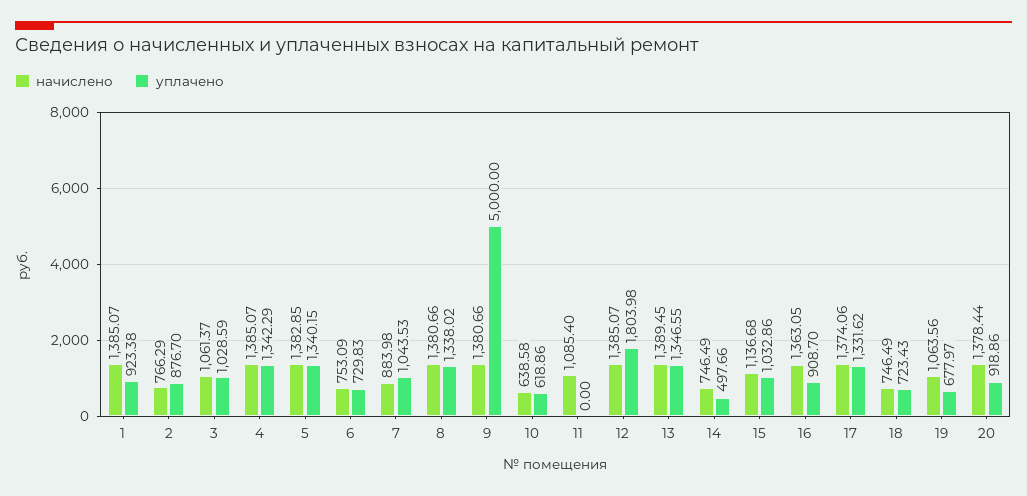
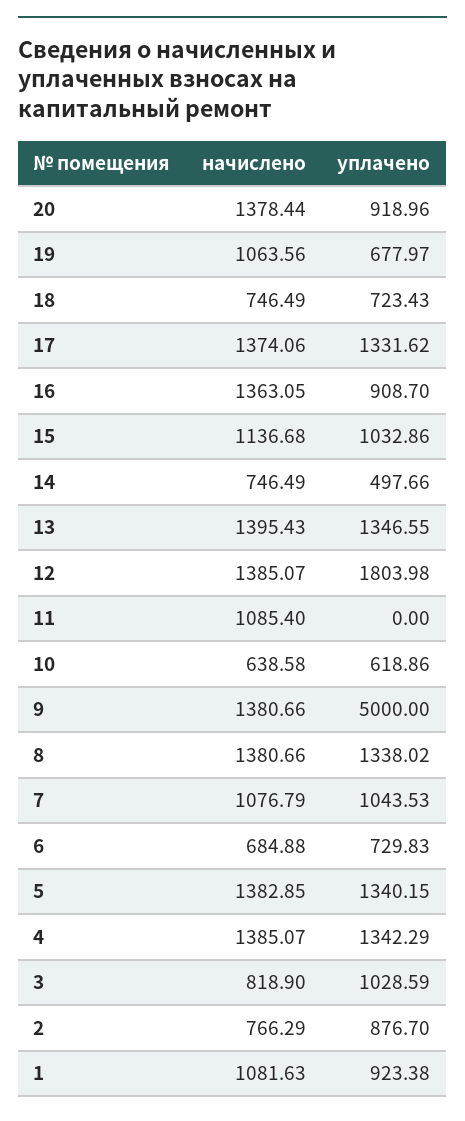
  {
    "начислено": {
-     "1": 1385.07,
+     "1": 1081.63,
      "2": 766.29,
-     "3": 1061.37,
+     "3": 818.9,
      "4": 1385.07,
      "5": 1382.85,
-     "6": 753.09,
+     "6": 684.88,
-     "7": 883.98,
+     "7": 1076.79,
      "8": 1380.66,
      "9": 1380.66,
      "10": 638.58,
      "11": 1085.4,
      "12": 1385.07,
-     "13": 1389.45,
+     "13": 1395.43,
      "14": 746.49,
      "15": 1136.68,
      "16": 1363.05,
      "17": 1374.06,
      "18": 746.49,
      "19": 1063.56,
      "20": 1378.44
    },
    "уплачено": {
      "1": 923.38,
      "2": 876.7,
      "3": 1028.59,
      "4": 1342.29,
      "5": 1340.15,
      "6": 729.83,
      "7": 1043.53,
      "8": 1338.02,
      "9": 5000,
      "10": 618.86,
      "11": 0,
      "12": 1803.98,
      "13": 1346.55,
      "14": 497.66,
      "15": 1032.86,
      "16": 908.7,
      "17": 1331.62,
      "18": 723.43,
      "19": 677.97,
-     "20": 918.86
+     "20": 918.96
    }
  }

